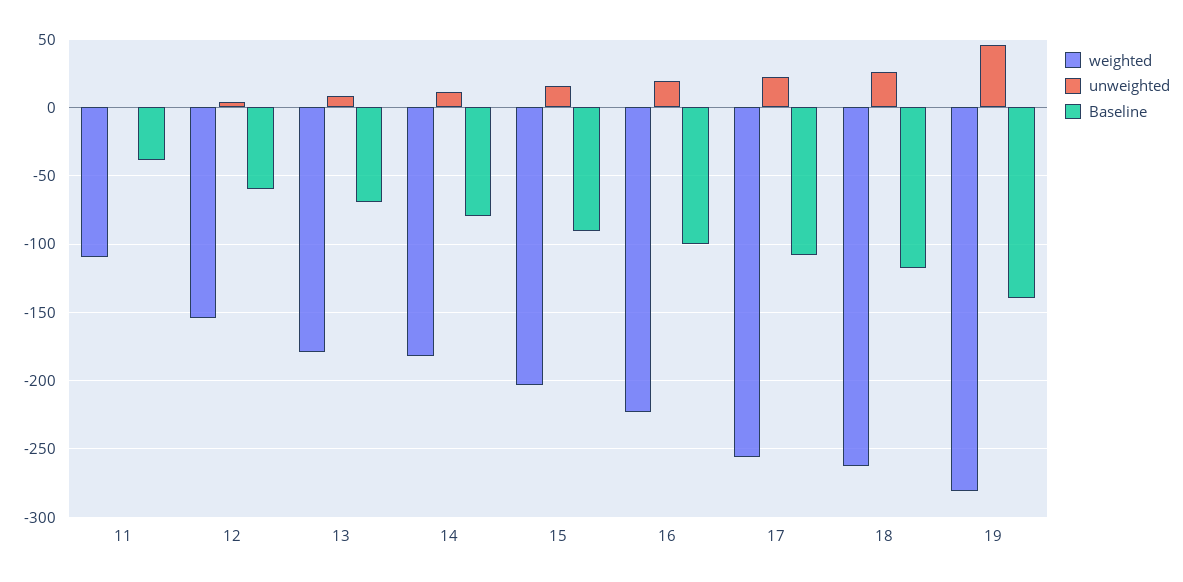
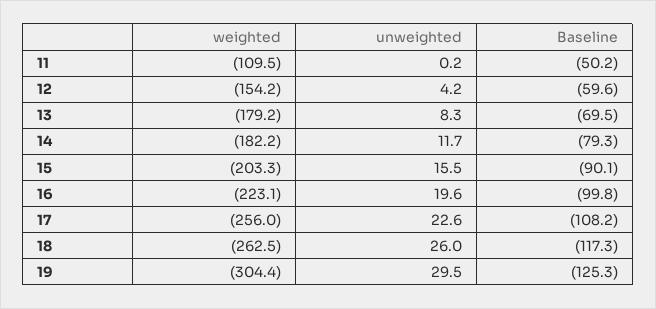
  {
    "weighted": {
      "11": -109.5,
      "12": -154.2,
      "13": -179.2,
      "14": -182.2,
      "15": -203.3,
      "16": -223.1,
      "17": -256,
      "18": -262.5,
-     "19": -280
+     "19": -304.4
    },
    "unweighted": {
      "11": 0.2,
      "12": 4.2,
      "13": 8.3,
      "14": 11.7,
      "15": 15.5,
      "16": 19.6,
      "17": 22.6,
      "18": 26,
-     "19": 45
+     "19": 29.5
    },
    "Baseline": {
-     "11": -40,
+     "11": -50.2,
      "12": -59.6,
      "13": -69.5,
      "14": -79.3,
      "15": -90.1,
      "16": -99.8,
      "17": -108.2,
      "18": -117.3,
-     "19": -140
+     "19": -125.3
    }
  }

